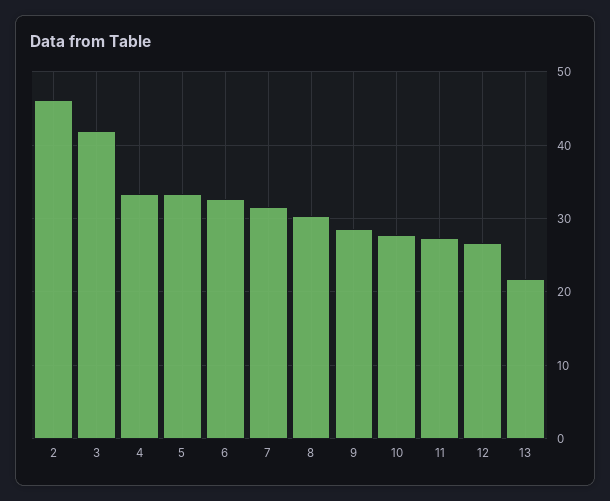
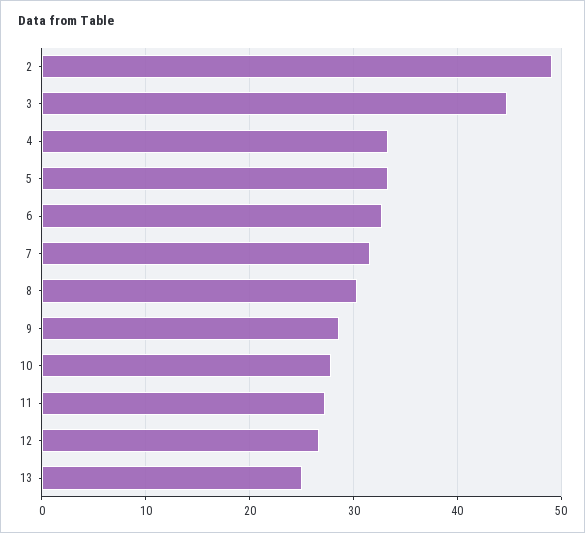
  {
-   "2": 46,
+   "2": 49,
-   "3": 42,
+   "3": 45,
    "4": 33,
    "5": 33,
    "6": 33,
    "7": 32,
    "8": 30,
    "9": 29,
    "10": 28,
    "11": 27,
    "12": 27,
-   "13": 22
+   "13": 25
  }

